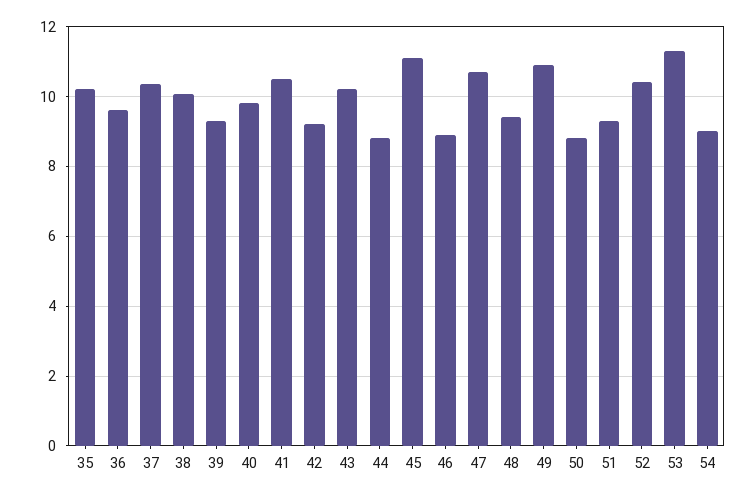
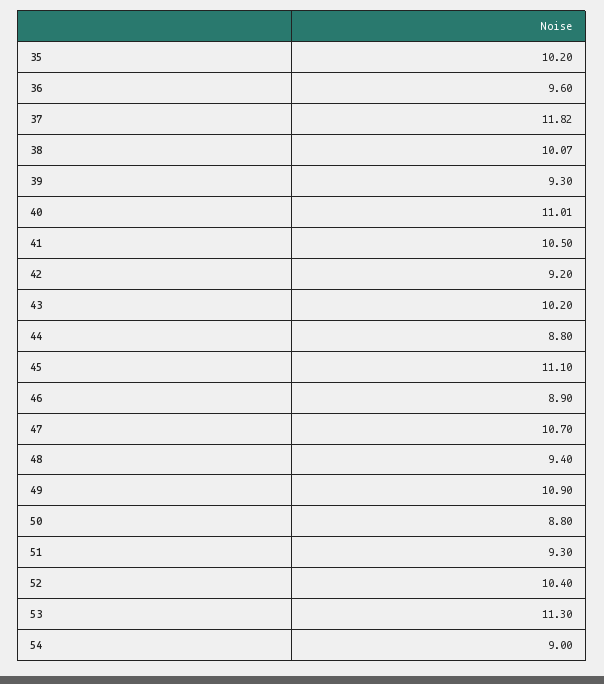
  {
    "35": 10.2,
    "36": 9.6,
-   "37": 10.4,
+   "37": 11.82,
    "38": 10.07,
    "39": 9.3,
-   "40": 9.8,
+   "40": 11.01,
    "41": 10.5,
    "42": 9.2,
    "43": 10.2,
    "44": 8.8,
    "45": 11.1,
    "46": 8.9,
    "47": 10.7,
    "48": 9.4,
    "49": 10.9,
    "50": 8.8,
    "51": 9.3,
    "52": 10.4,
    "53": 11.3,
    "54": 9
  }

